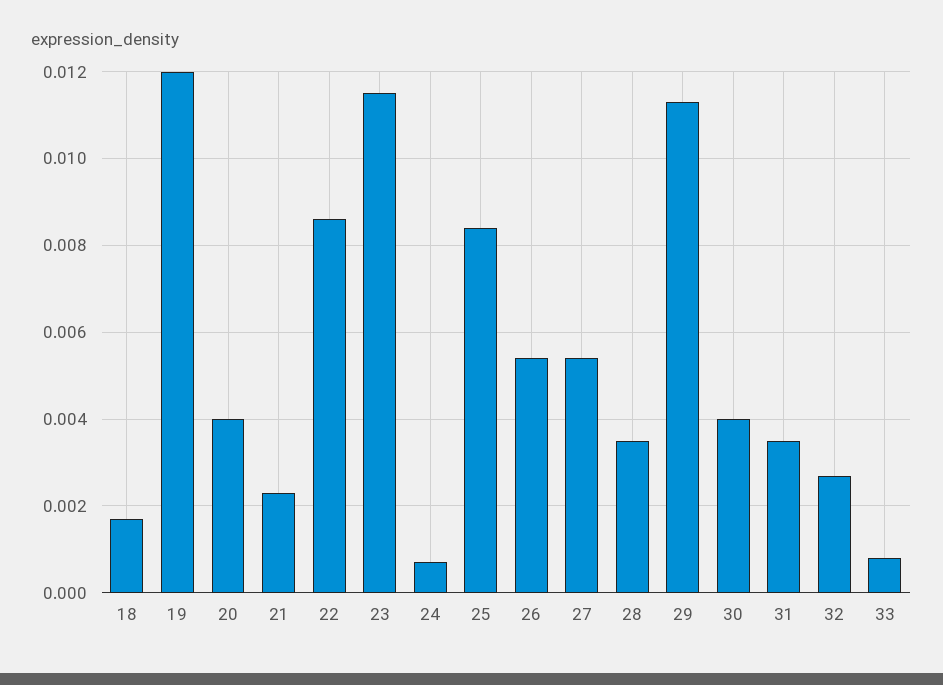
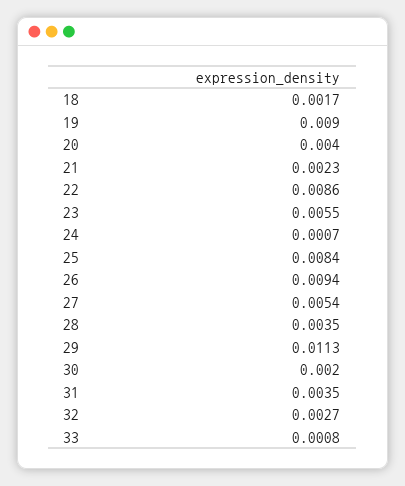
  {
    "18": 0.0017,
-   "19": 0.012,
+   "19": 0.009,
    "20": 0.004,
    "21": 0.0023,
    "22": 0.0086,
-   "23": 0.0115,
+   "23": 0.0055,
    "24": 0.0007,
    "25": 0.0084,
-   "26": 0.0055,
+   "26": 0.0094,
    "27": 0.0054,
    "28": 0.0035,
    "29": 0.0113,
-   "30": 0.004,
+   "30": 0.002,
    "31": 0.0035,
    "32": 0.0027,
    "33": 0.0008
  }

